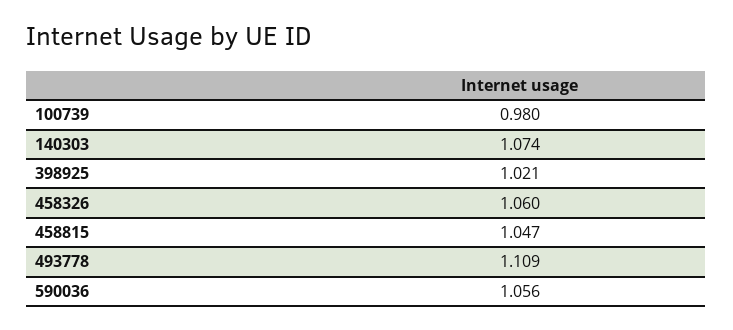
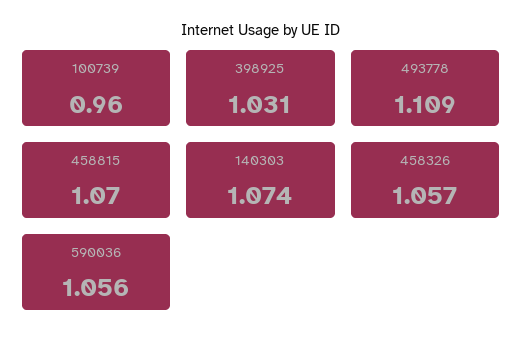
  {
-   "100739": 0.98,
+   "100739": 0.96,
    "140303": 1.074,
-   "398925": 1.021,
+   "398925": 1.031,
-   "458326": 1.06,
+   "458326": 1.057,
-   "458815": 1.047,
+   "458815": 1.07,
    "493778": 1.109,
    "590036": 1.056
  }

